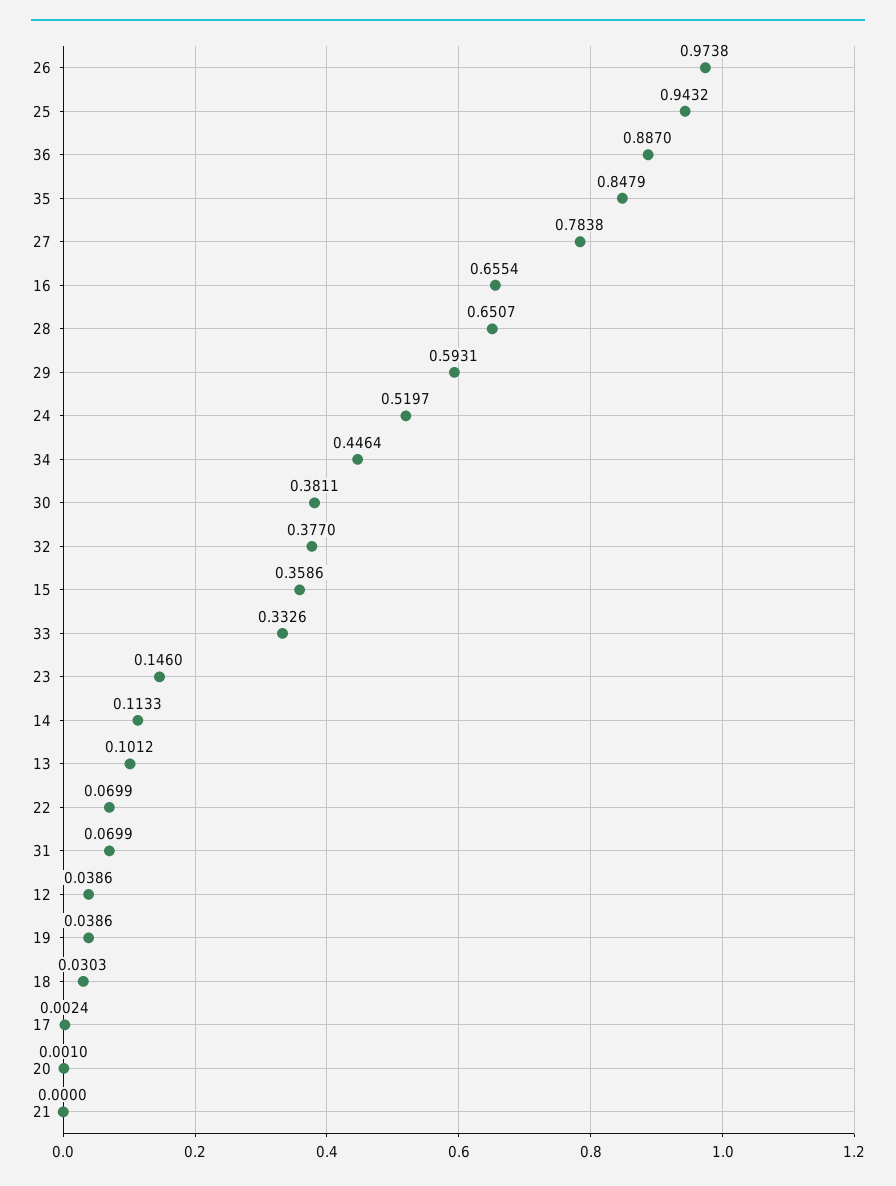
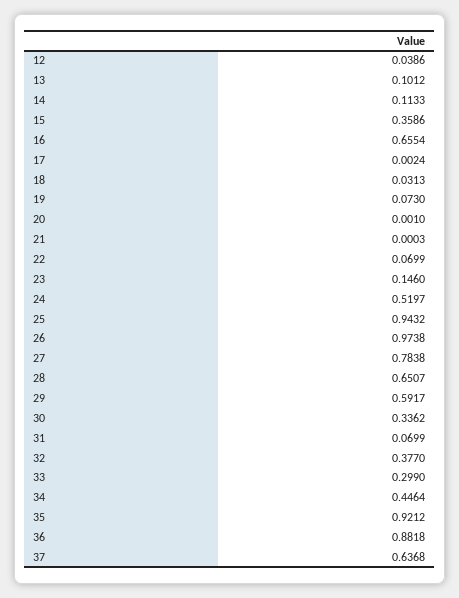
  {
    "26": 0.9738,
    "25": 0.9432,
-   "36": 0.887,
+   "36": 0.8818,
-   "35": 0.8479,
+   "35": 0.9212,
    "27": 0.7838,
    "16": 0.6554,
    "28": 0.6507,
-   "29": 0.5931,
+   "29": 0.5917,
    "24": 0.5197,
    "34": 0.4464,
-   "30": 0.3811,
+   "30": 0.3362,
    "32": 0.377,
    "15": 0.3586,
-   "33": 0.3326,
+   "33": 0.299,
    "23": 0.146,
    "14": 0.1133,
    "13": 0.1012,
    "22": 0.0699,
    "31": 0.0699,
    "12": 0.0386,
-   "19": 0.0386,
+   "19": 0.073,
-   "18": 0.0303,
+   "18": 0.0313,
    "17": 0.0024,
    "20": 0.001,
-   "21": 0
+   "21": 0.0003,
+   "37": 0.6368
  }

